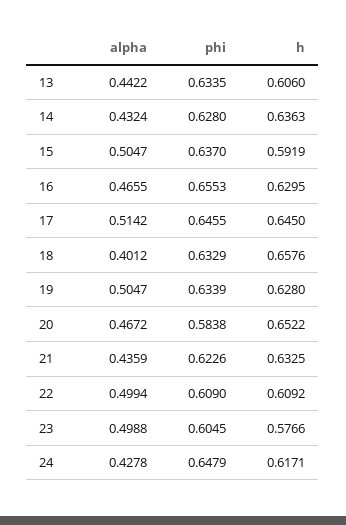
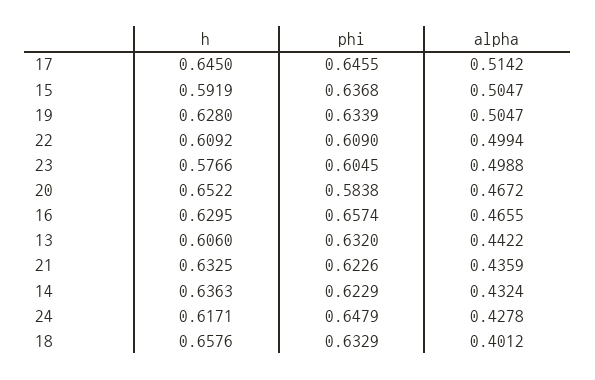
  {
    "alpha": {
      "13": 0.4422,
      "14": 0.4324,
      "15": 0.5047,
      "16": 0.4655,
      "17": 0.5142,
      "18": 0.4012,
      "19": 0.5047,
      "20": 0.4672,
      "21": 0.4359,
      "22": 0.4994,
      "23": 0.4988,
      "24": 0.4278
    },
    "phi": {
-     "13": 0.6335,
+     "13": 0.632,
-     "14": 0.628,
+     "14": 0.6229,
-     "15": 0.637,
+     "15": 0.6368,
-     "16": 0.6553,
+     "16": 0.6574,
      "17": 0.6455,
      "18": 0.6329,
      "19": 0.6339,
      "20": 0.5838,
      "21": 0.6226,
      "22": 0.609,
      "23": 0.6045,
      "24": 0.6479
    },
    "h": {
      "13": 0.606,
      "14": 0.6363,
      "15": 0.5919,
      "16": 0.6295,
      "17": 0.645,
      "18": 0.6576,
      "19": 0.628,
      "20": 0.6522,
      "21": 0.6325,
      "22": 0.6092,
      "23": 0.5766,
      "24": 0.6171
    }
  }

